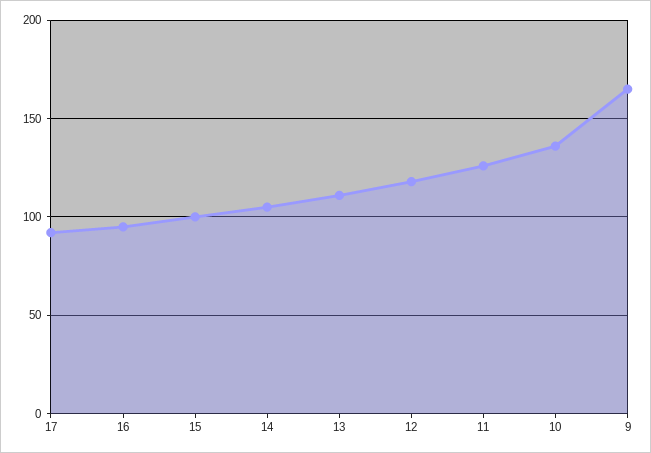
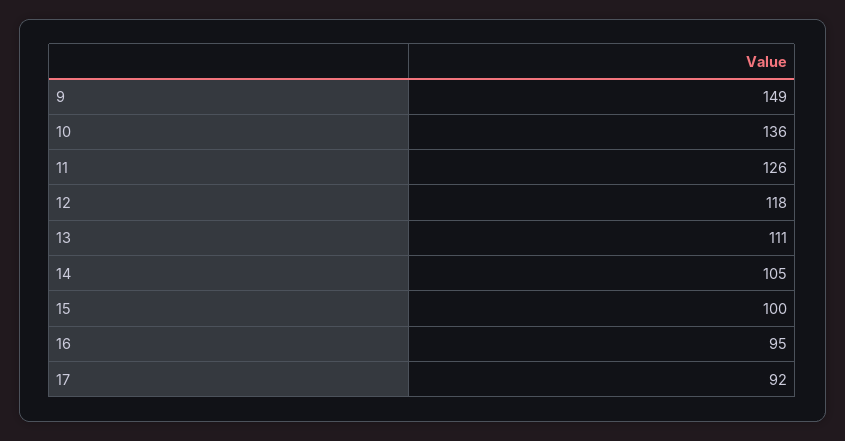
  {
    "17": 92,
    "16": 95,
    "15": 100,
    "14": 105,
    "13": 111,
    "12": 118,
    "11": 126,
    "10": 136,
-   "9": 165
+   "9": 149
  }

